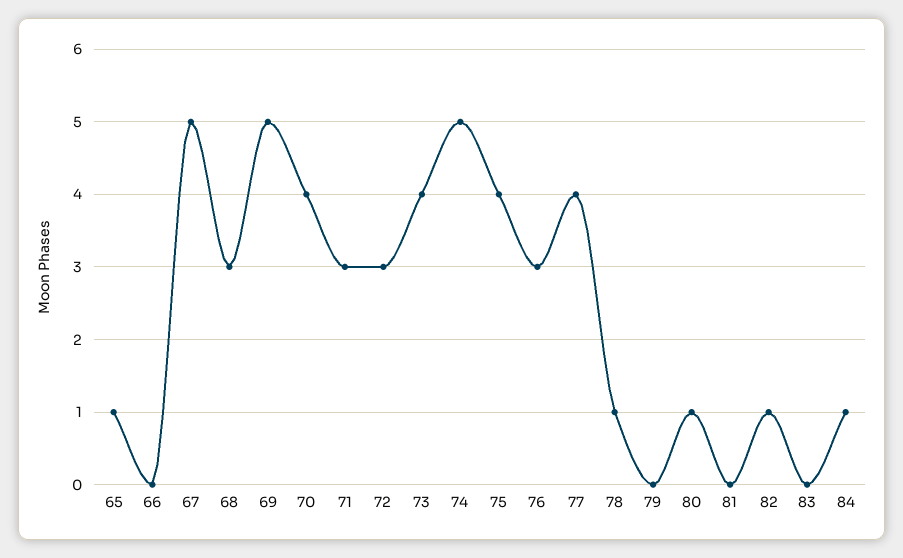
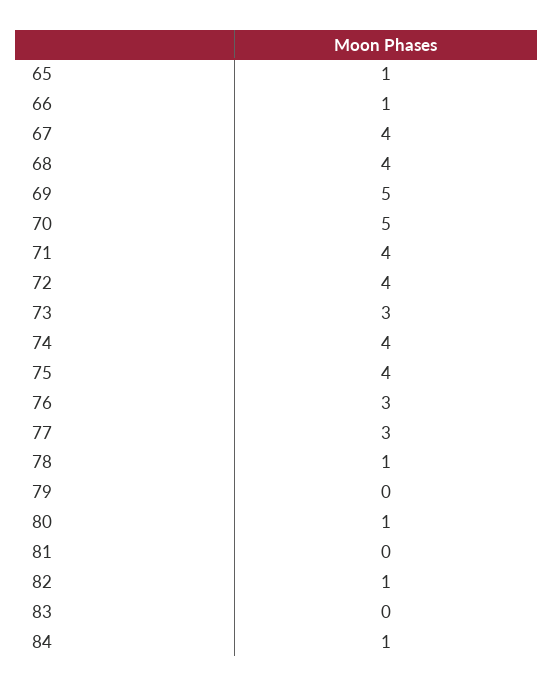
  {
    "65": 1,
-   "66": 0,
+   "66": 1,
-   "67": 5,
+   "67": 4,
-   "68": 3,
+   "68": 4,
    "69": 5,
-   "70": 4,
+   "70": 5,
-   "71": 3,
+   "71": 4,
-   "72": 3,
+   "72": 4,
-   "73": 4,
+   "73": 3,
-   "74": 5,
+   "74": 4,
    "75": 4,
    "76": 3,
-   "77": 4,
+   "77": 3,
    "78": 1,
    "79": 0,
    "80": 1,
    "81": 0,
    "82": 1,
    "83": 0,
    "84": 1
  }

